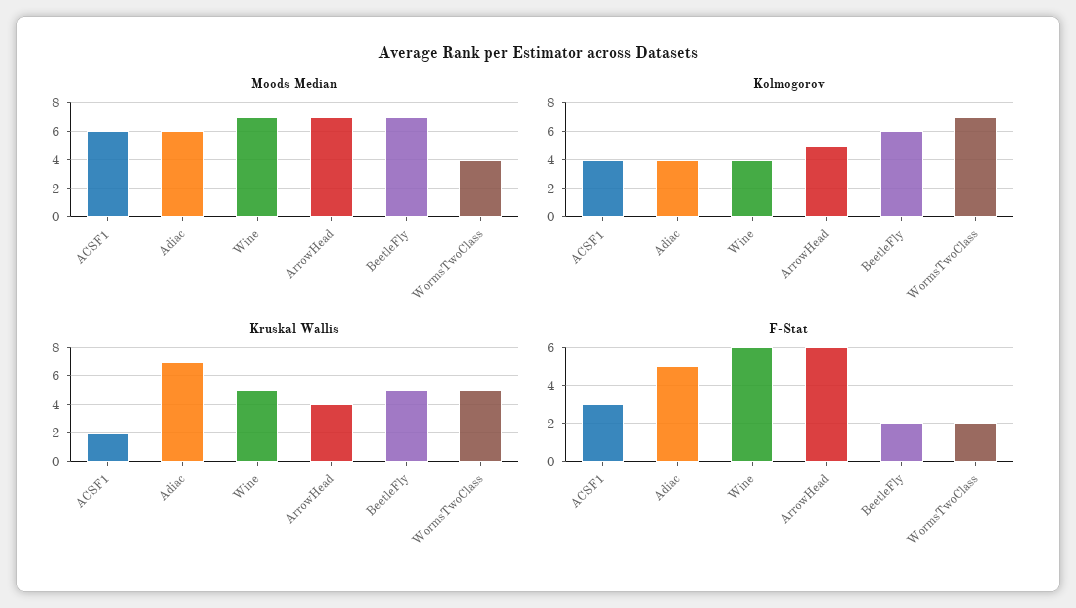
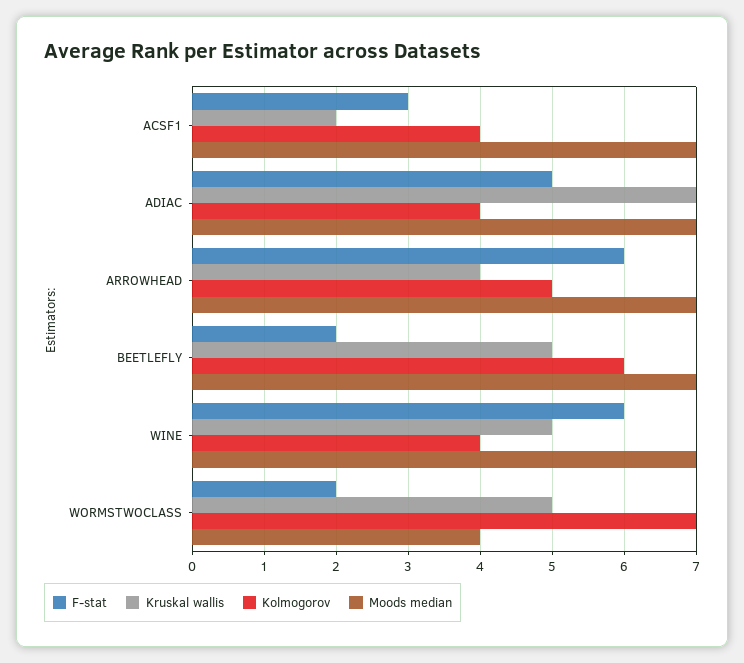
  {
    "Moods Median": {
-     "ACSF1": 6,
+     "ACSF1": 7,
-     "Adiac": 6,
+     "Adiac": 7,
      "Wine": 7,
      "ArrowHead": 7,
      "BeetleFly": 7,
      "WormsTwoClass": 4
    },
    "Kolmogorov": {
      "ACSF1": 4,
      "Adiac": 4,
      "Wine": 4,
      "ArrowHead": 5,
      "BeetleFly": 6,
      "WormsTwoClass": 7
    },
    "Kruskal Wallis": {
      "ACSF1": 2,
      "Adiac": 7,
      "Wine": 5,
      "ArrowHead": 4,
      "BeetleFly": 5,
      "WormsTwoClass": 5
    },
    "F-Stat": {
      "ACSF1": 3,
      "Adiac": 5,
      "Wine": 6,
      "ArrowHead": 6,
      "BeetleFly": 2,
      "WormsTwoClass": 2
    }
  }

